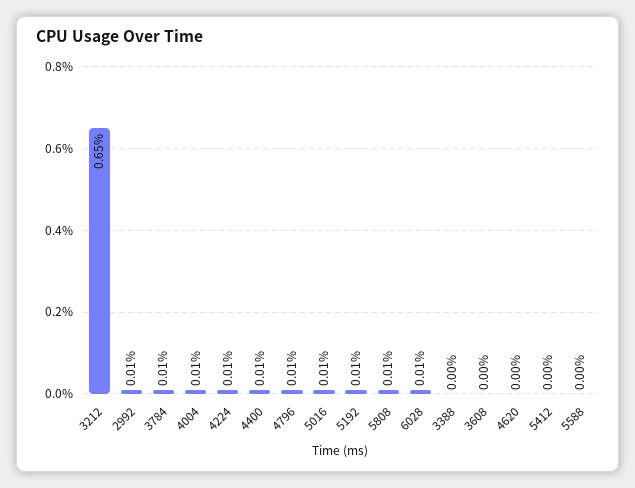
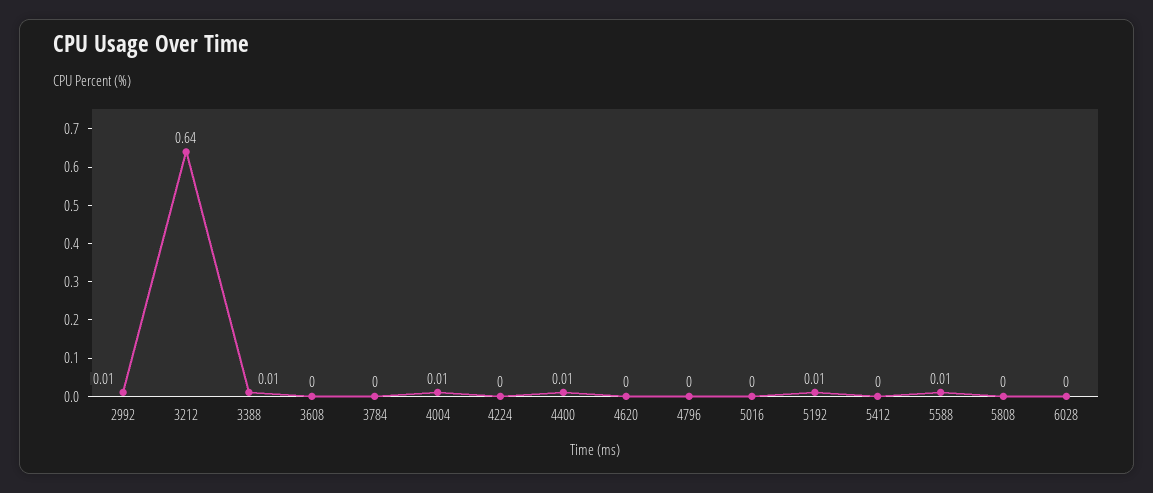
  {
-   "3212": 0.65,
+   "3212": 0.64,
    "2992": 0.01,
-   "3784": 0.01,
+   "3784": 0,
    "4004": 0.01,
-   "4224": 0.01,
+   "4224": 0,
    "4400": 0.01,
-   "4796": 0.01,
+   "4796": 0,
-   "5016": 0.01,
+   "5016": 0,
    "5192": 0.01,
-   "5808": 0.01,
+   "5808": 0,
-   "6028": 0.01,
+   "6028": 0,
-   "3388": 0,
+   "3388": 0.01,
    "3608": 0,
    "4620": 0,
    "5412": 0,
-   "5588": 0
+   "5588": 0.01
  }

